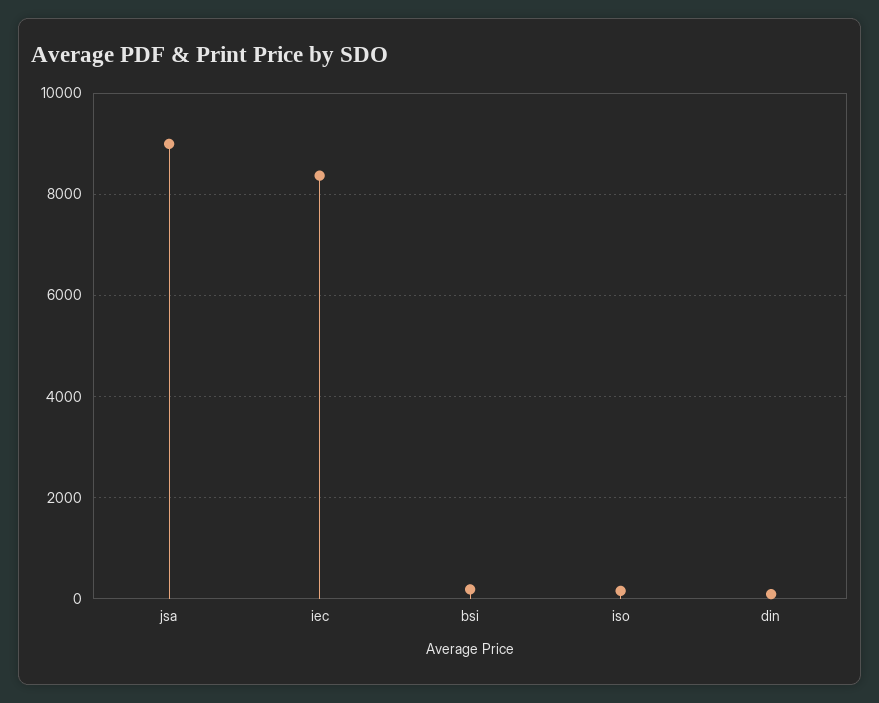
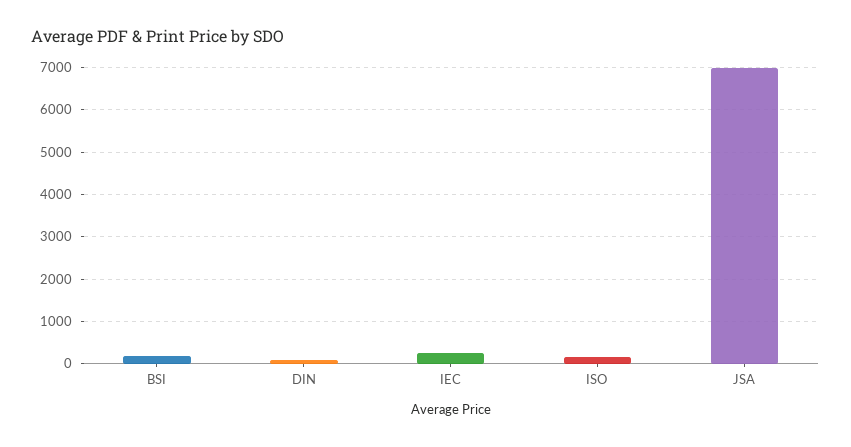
  {
-   "jsa": 9000,
+   "jsa": 7000,
-   "iec": 8400,
+   "iec": 200,
    "bsi": 200,
    "iso": 200,
    "din": 0
  }

